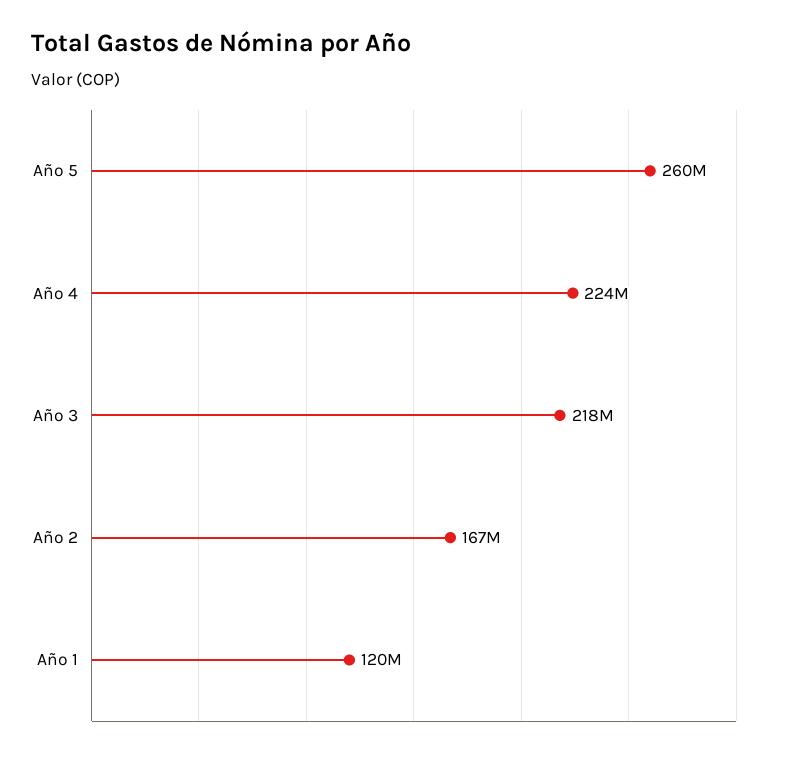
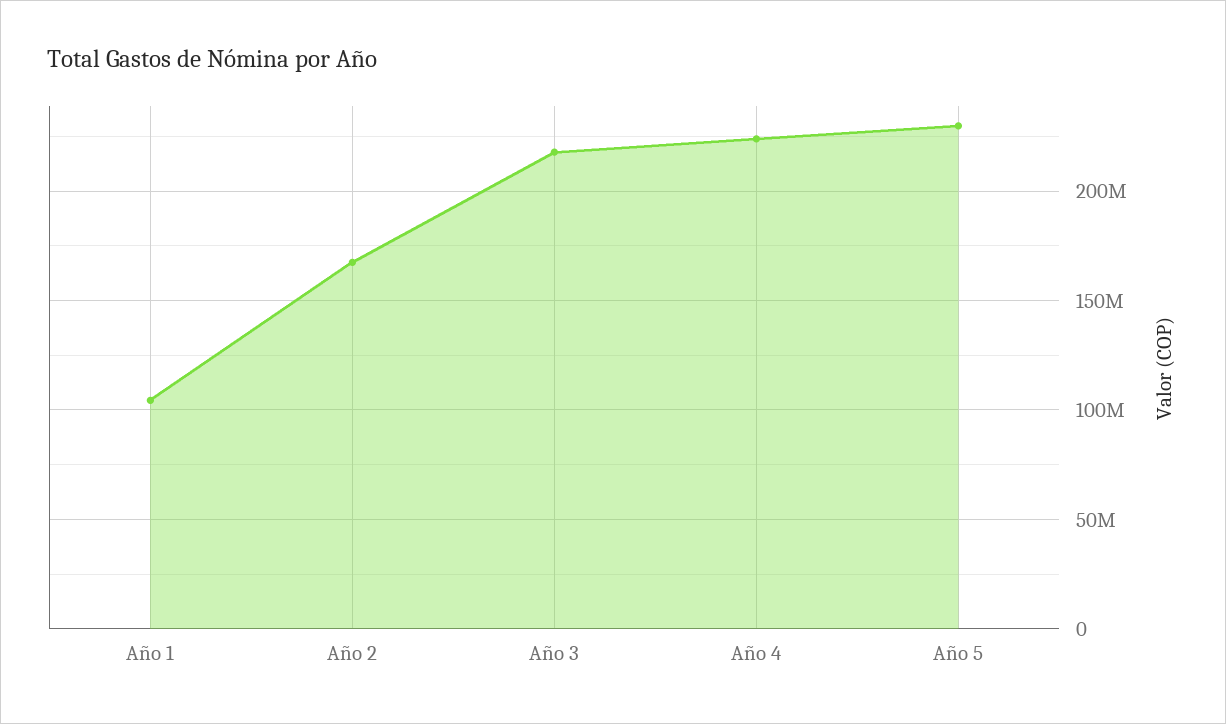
  {
-   "Año 5": 260000000,
+   "Año 5": 230000000,
    "Año 4": 224000000,
    "Año 3": 218000000,
    "Año 2": 167000000,
-   "Año 1": 120000000
+   "Año 1": 105000000
  }

